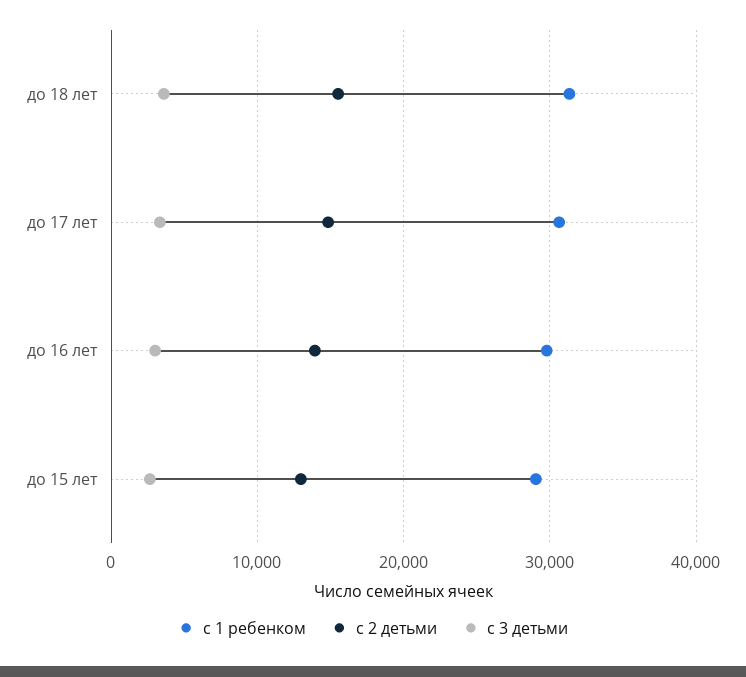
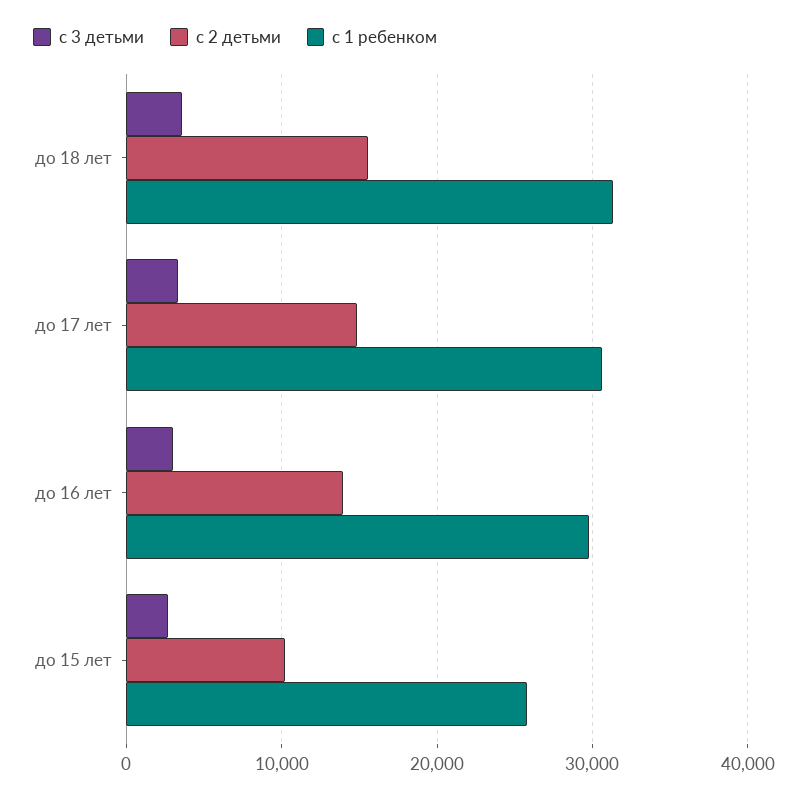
  {
    "с 1 ребенком": {
      "до 18 лет": 31000,
      "до 17 лет": 31000,
      "до 16 лет": 30000,
-     "до 15 лет": 29000
+     "до 15 лет": 26000
    },
    "с 2 детьми": {
      "до 18 лет": 16000,
      "до 17 лет": 15000,
      "до 16 лет": 14000,
-     "до 15 лет": 13000
+     "до 15 лет": 10000
    },
    "с 3 детьми": {
      "до 18 лет": 4000,
      "до 17 лет": 3000,
      "до 16 лет": 3000,
      "до 15 лет": 3000
    }
  }

